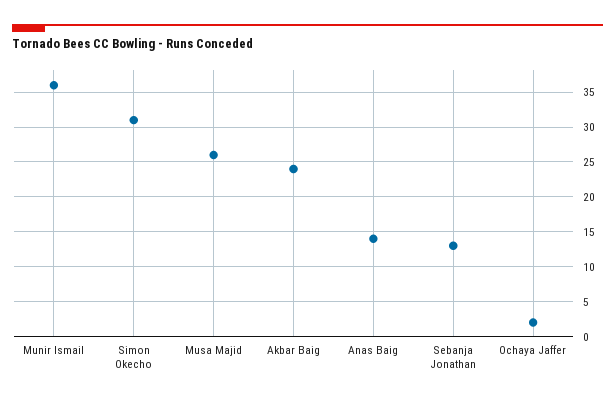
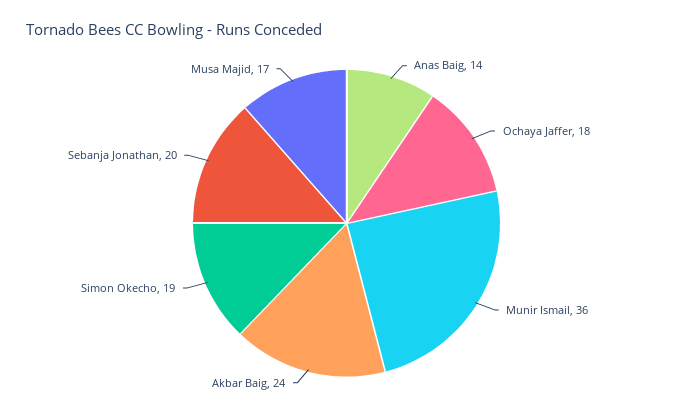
  {
    "Munir Ismail": 36,
-   "Simon Okecho": 31,
+   "Simon Okecho": 19,
-   "Musa Majid": 26,
+   "Musa Majid": 17,
    "Akbar Baig": 24,
    "Anas Baig": 14,
-   "Sebanja Jonathan": 13,
+   "Sebanja Jonathan": 20,
-   "Ochaya Jaffer": 2
+   "Ochaya Jaffer": 18
  }

